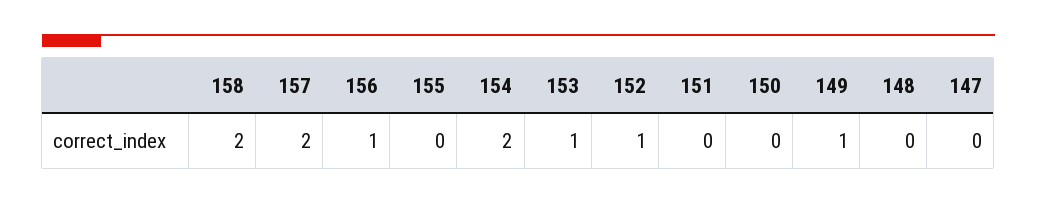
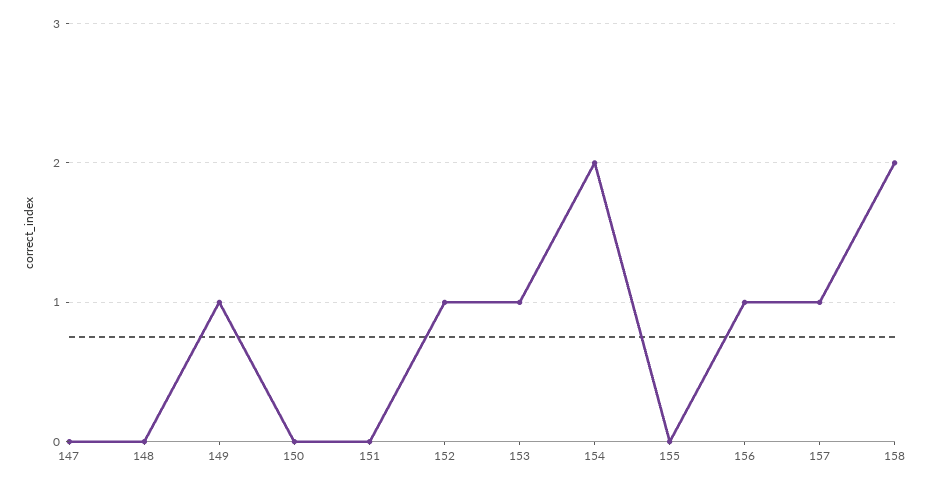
  {
    "158": 2,
-   "157": 2,
+   "157": 1,
    "156": 1,
    "155": 0,
    "154": 2,
    "153": 1,
    "152": 1,
    "151": 0,
    "150": 0,
    "149": 1,
    "148": 0,
    "147": 0
  }

